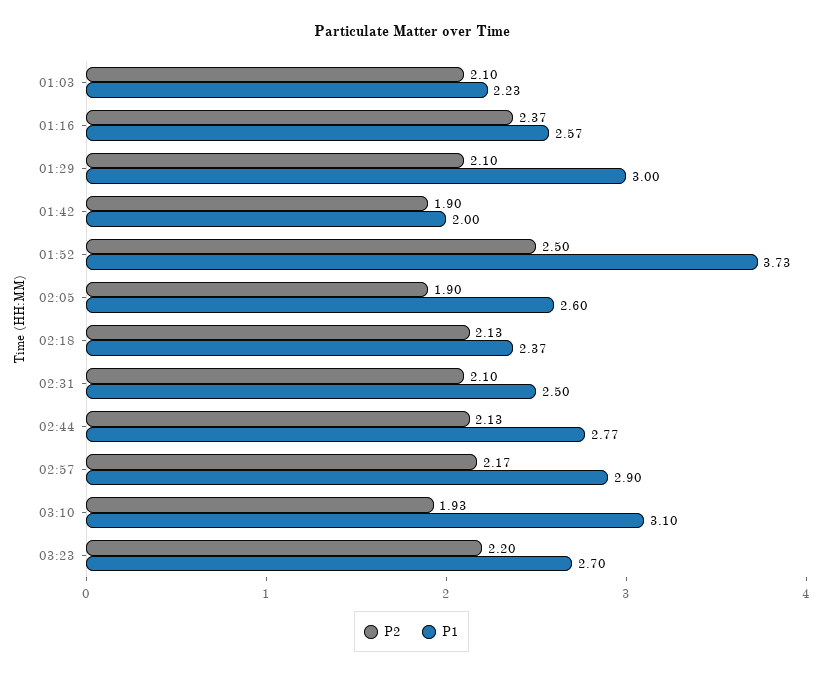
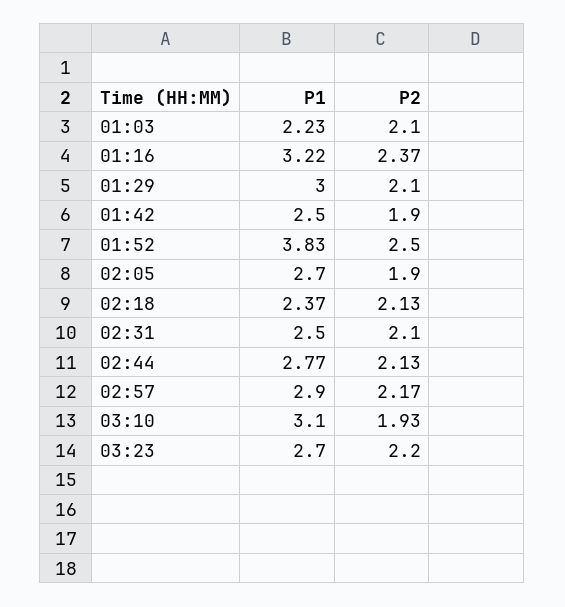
  {
    "P2": {
      "01:03": 2.1,
      "01:16": 2.37,
      "01:29": 2.1,
      "01:42": 1.9,
      "01:52": 2.5,
      "02:05": 1.9,
      "02:18": 2.13,
      "02:31": 2.1,
      "02:44": 2.13,
      "02:57": 2.17,
      "03:10": 1.93,
      "03:23": 2.2
    },
    "P1": {
      "01:03": 2.23,
-     "01:16": 2.57,
+     "01:16": 3.22,
      "01:29": 3,
-     "01:42": 2,
+     "01:42": 2.5,
-     "01:52": 3.73,
+     "01:52": 3.83,
-     "02:05": 2.6,
+     "02:05": 2.7,
      "02:18": 2.37,
      "02:31": 2.5,
      "02:44": 2.77,
      "02:57": 2.9,
      "03:10": 3.1,
      "03:23": 2.7
    }
  }

